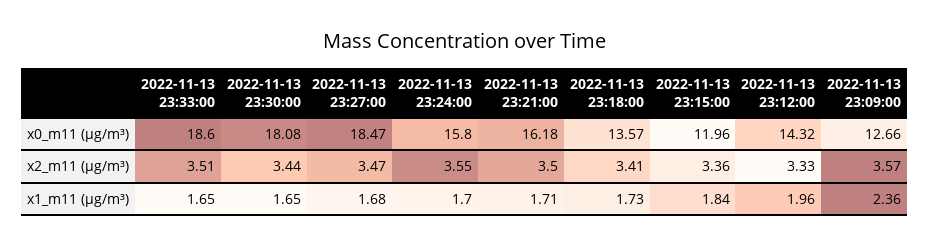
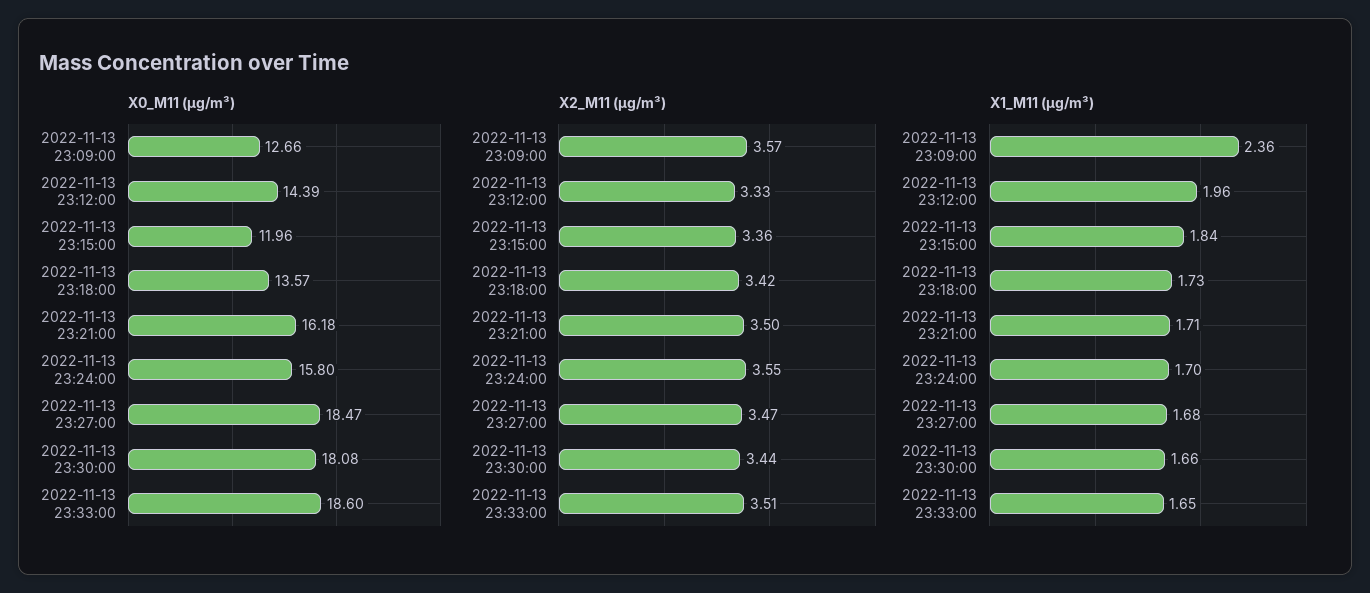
  {
    "x0_m11 (μg/m³)": {
      "2022-11-13 23:33:00": 18.6,
      "2022-11-13 23:30:00": 18.08,
      "2022-11-13 23:27:00": 18.47,
      "2022-11-13 23:24:00": 15.8,
      "2022-11-13 23:21:00": 16.18,
      "2022-11-13 23:18:00": 13.57,
      "2022-11-13 23:15:00": 11.96,
-     "2022-11-13 23:12:00": 14.32,
+     "2022-11-13 23:12:00": 14.39,
      "2022-11-13 23:09:00": 12.66
    },
    "x2_m11 (μg/m³)": {
      "2022-11-13 23:33:00": 3.51,
      "2022-11-13 23:30:00": 3.44,
      "2022-11-13 23:27:00": 3.47,
      "2022-11-13 23:24:00": 3.55,
      "2022-11-13 23:21:00": 3.5,
-     "2022-11-13 23:18:00": 3.41,
+     "2022-11-13 23:18:00": 3.42,
      "2022-11-13 23:15:00": 3.36,
      "2022-11-13 23:12:00": 3.33,
      "2022-11-13 23:09:00": 3.57
    },
    "x1_m11 (μg/m³)": {
      "2022-11-13 23:33:00": 1.65,
-     "2022-11-13 23:30:00": 1.65,
+     "2022-11-13 23:30:00": 1.66,
      "2022-11-13 23:27:00": 1.68,
      "2022-11-13 23:24:00": 1.7,
      "2022-11-13 23:21:00": 1.71,
      "2022-11-13 23:18:00": 1.73,
      "2022-11-13 23:15:00": 1.84,
      "2022-11-13 23:12:00": 1.96,
      "2022-11-13 23:09:00": 2.36
    }
  }

